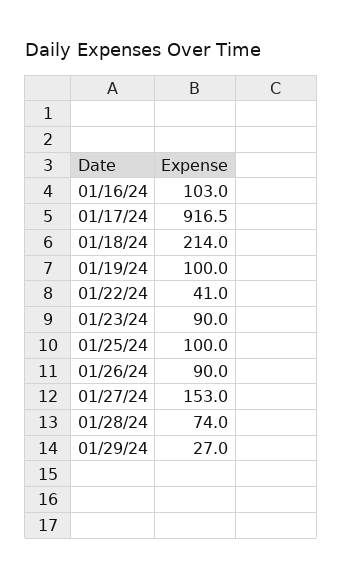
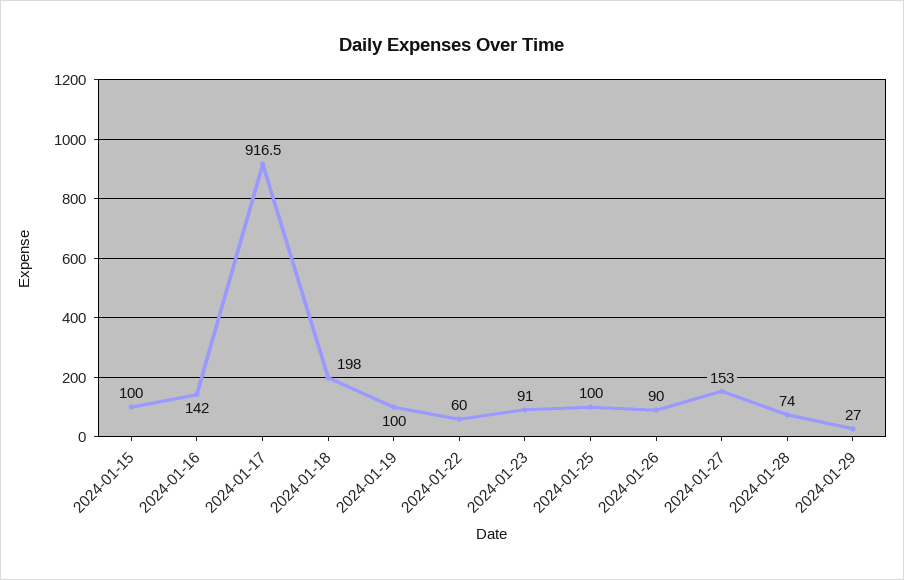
  {
-   "01/16/24": 103,
+   "01/16/24": 142,
    "01/17/24": 916.5,
-   "01/18/24": 214,
+   "01/18/24": 198,
    "01/19/24": 100,
-   "01/22/24": 41,
+   "01/22/24": 60,
-   "01/23/24": 90,
+   "01/23/24": 91,
    "01/25/24": 100,
    "01/26/24": 90,
    "01/27/24": 153,
    "01/28/24": 74,
-   "01/29/24": 27
+   "01/29/24": 27,
+   "2024-01-15": 100
  }

